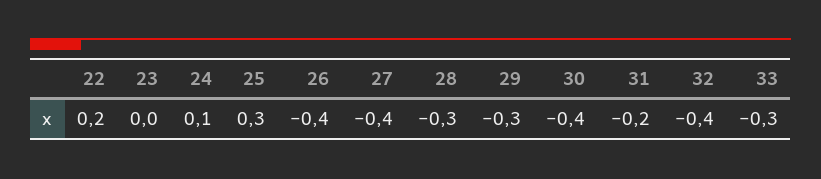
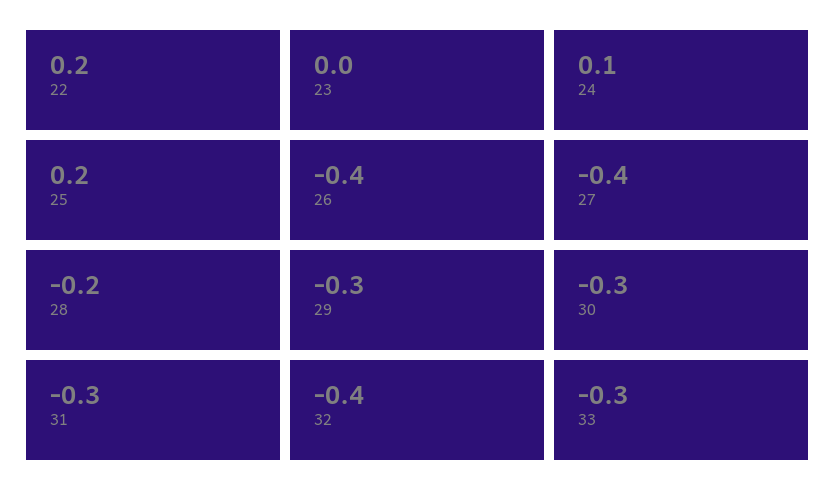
  {
    "22": 0.2,
    "23": 0,
    "24": 0.1,
-   "25": 0.3,
+   "25": 0.2,
    "26": -0.4,
    "27": -0.4,
-   "28": -0.3,
+   "28": -0.2,
    "29": -0.3,
-   "30": -0.4,
+   "30": -0.3,
-   "31": -0.2,
+   "31": -0.3,
    "32": -0.4,
    "33": -0.3
  }

